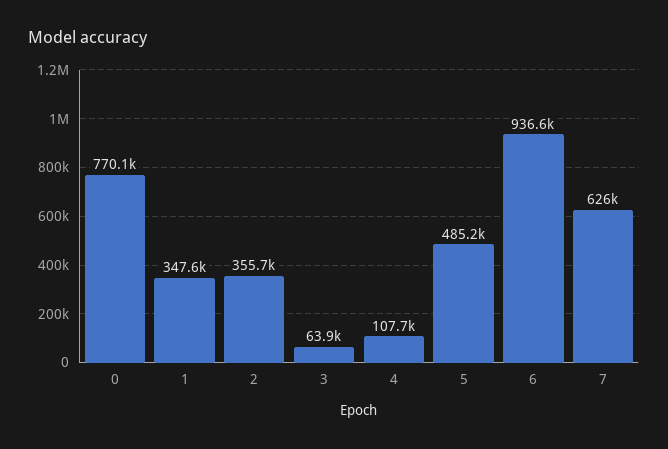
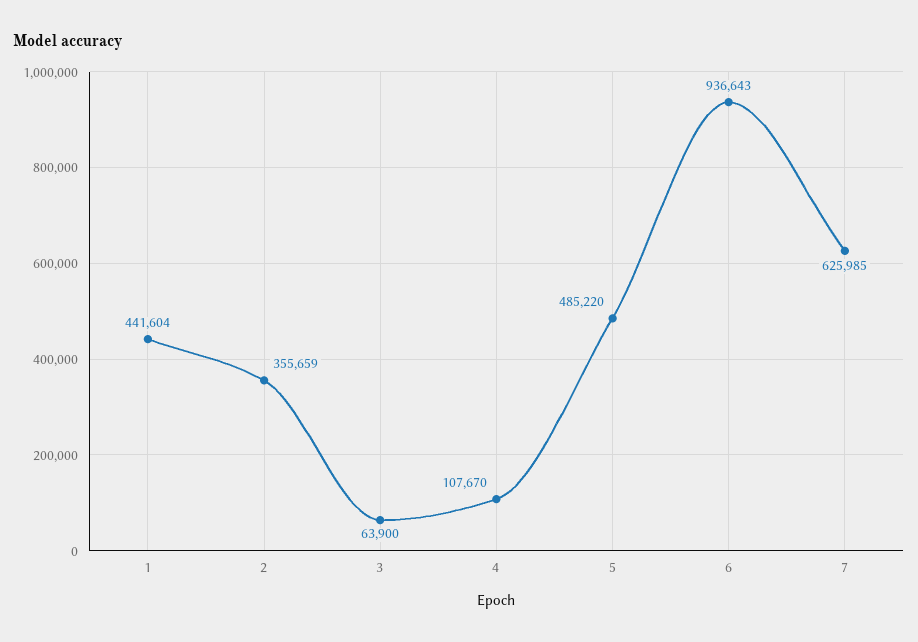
  {
-   "0": 770100,
-   "1": 347600,
+   "1": 441604,
    "2": 355659,
    "3": 63900,
    "4": 107670,
    "5": 485220,
    "6": 936643,
    "7": 625985
  }

